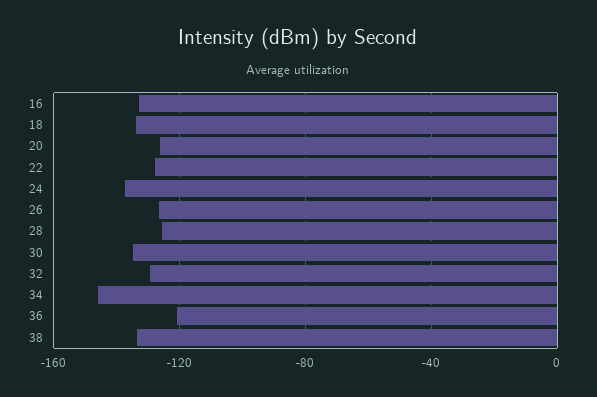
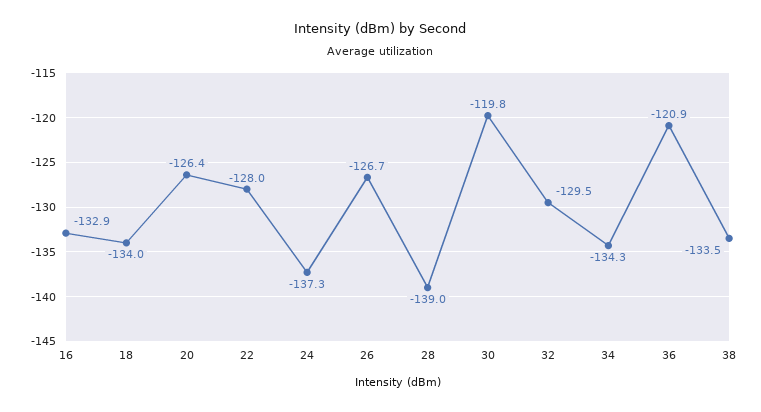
  {
    "16": -132.9,
    "18": -134,
    "20": -126.4,
    "22": -128,
    "24": -137.3,
    "26": -126.7,
-   "28": -125,
+   "28": -139,
-   "30": -135,
+   "30": -119.8,
    "32": -129.5,
-   "34": -145,
+   "34": -134.3,
    "36": -120.9,
    "38": -133.5
  }

